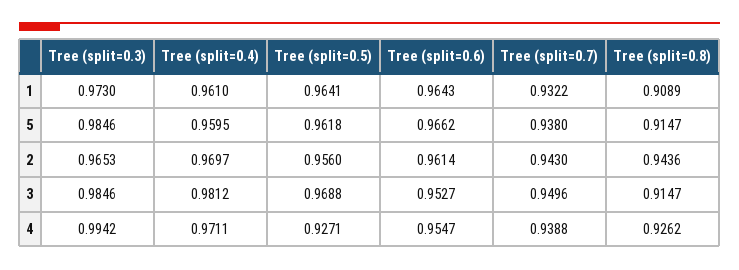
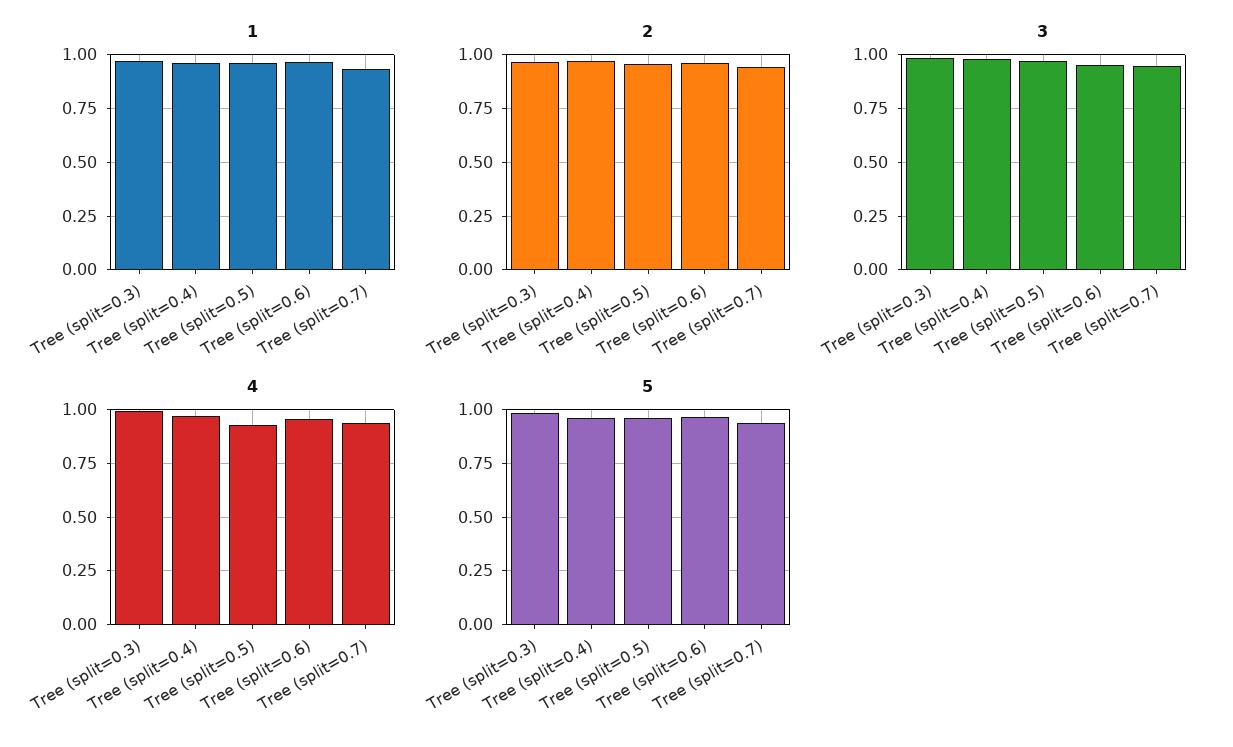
  {
    "1": {
      "Tree (split=0.3)": 0.973,
      "Tree (split=0.4)": 0.961,
      "Tree (split=0.5)": 0.9641,
      "Tree (split=0.6)": 0.9643,
-     "Tree (split=0.7)": 0.9322,
+     "Tree (split=0.7)": 0.9322
-     "Tree (split=0.8)": 0.9089
    },
    "5": {
      "Tree (split=0.3)": 0.9846,
      "Tree (split=0.4)": 0.9595,
      "Tree (split=0.5)": 0.9618,
      "Tree (split=0.6)": 0.9662,
-     "Tree (split=0.7)": 0.938,
+     "Tree (split=0.7)": 0.938
-     "Tree (split=0.8)": 0.9147
    },
    "2": {
      "Tree (split=0.3)": 0.9653,
      "Tree (split=0.4)": 0.9697,
      "Tree (split=0.5)": 0.956,
      "Tree (split=0.6)": 0.9614,
-     "Tree (split=0.7)": 0.943,
+     "Tree (split=0.7)": 0.943
-     "Tree (split=0.8)": 0.9436
    },
    "3": {
      "Tree (split=0.3)": 0.9846,
      "Tree (split=0.4)": 0.9812,
      "Tree (split=0.5)": 0.9688,
      "Tree (split=0.6)": 0.9527,
-     "Tree (split=0.7)": 0.9496,
+     "Tree (split=0.7)": 0.9496
-     "Tree (split=0.8)": 0.9147
    },
    "4": {
      "Tree (split=0.3)": 0.9942,
      "Tree (split=0.4)": 0.9711,
      "Tree (split=0.5)": 0.9271,
      "Tree (split=0.6)": 0.9547,
-     "Tree (split=0.7)": 0.9388,
+     "Tree (split=0.7)": 0.9388
-     "Tree (split=0.8)": 0.9262
    }
  }

